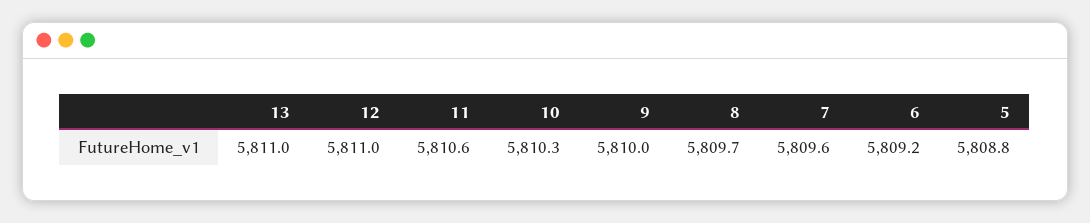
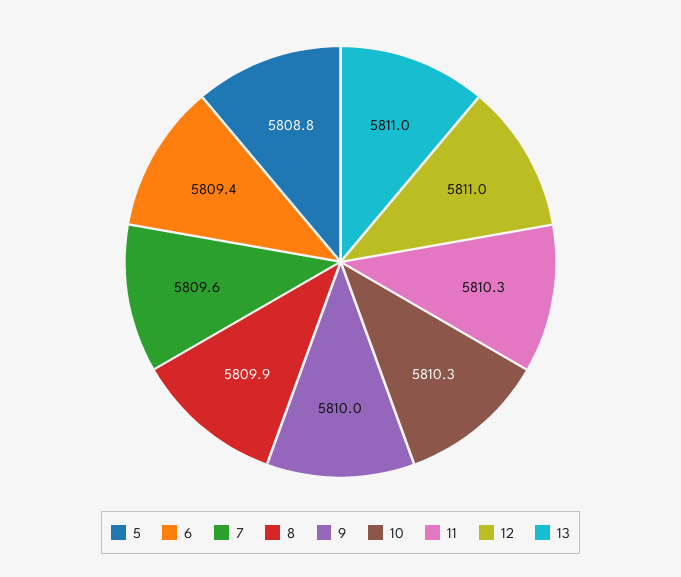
  {
    "13": 5811,
    "12": 5811,
-   "11": 5810.6,
+   "11": 5810.3,
    "10": 5810.3,
    "9": 5810,
-   "8": 5809.7,
+   "8": 5809.9,
    "7": 5809.6,
-   "6": 5809.2,
+   "6": 5809.4,
    "5": 5808.8
  }

